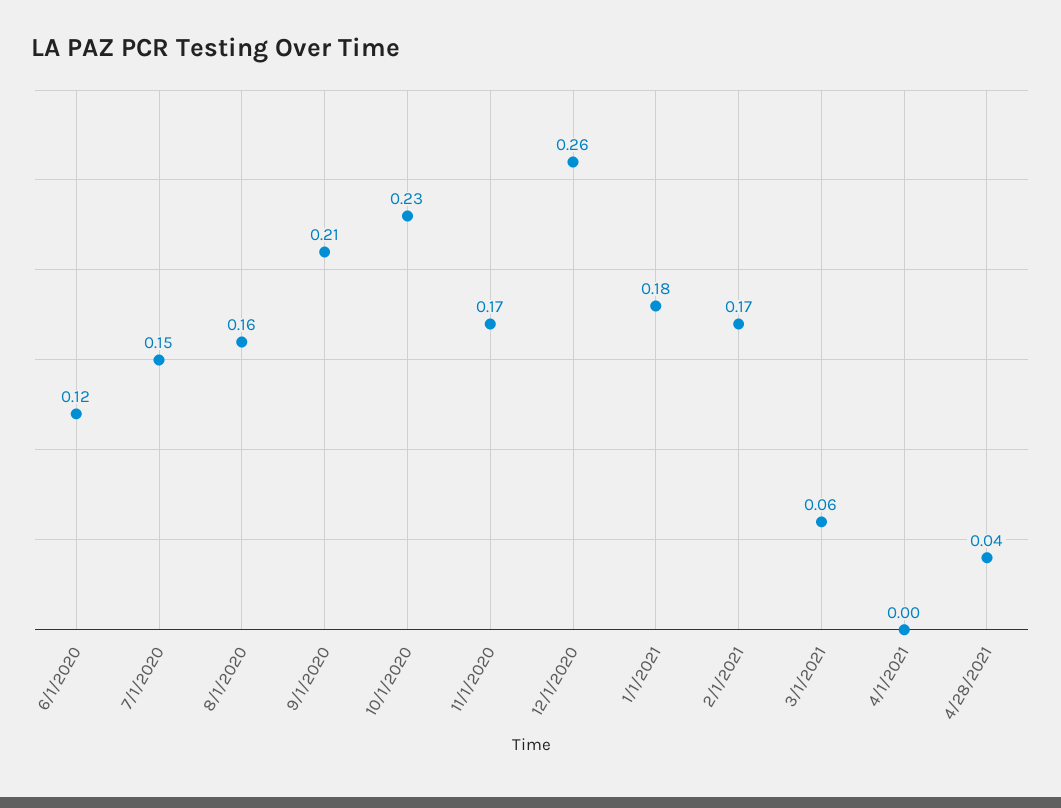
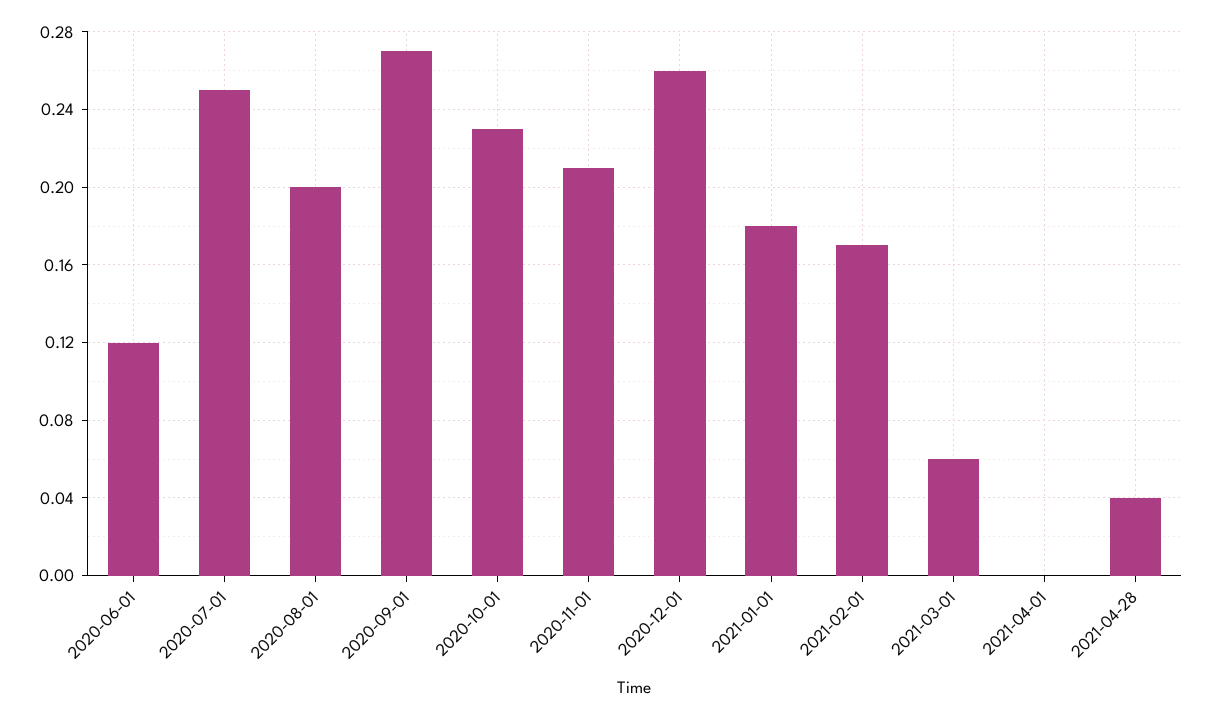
  {
    "6/1/2020": 0.12,
-   "7/1/2020": 0.15,
+   "7/1/2020": 0.25,
-   "8/1/2020": 0.16,
+   "8/1/2020": 0.2,
-   "9/1/2020": 0.21,
+   "9/1/2020": 0.27,
    "10/1/2020": 0.23,
-   "11/1/2020": 0.17,
+   "11/1/2020": 0.21,
    "12/1/2020": 0.26,
    "1/1/2021": 0.18,
    "2/1/2021": 0.17,
    "3/1/2021": 0.06,
    "4/1/2021": 0,
    "4/28/2021": 0.04
  }

